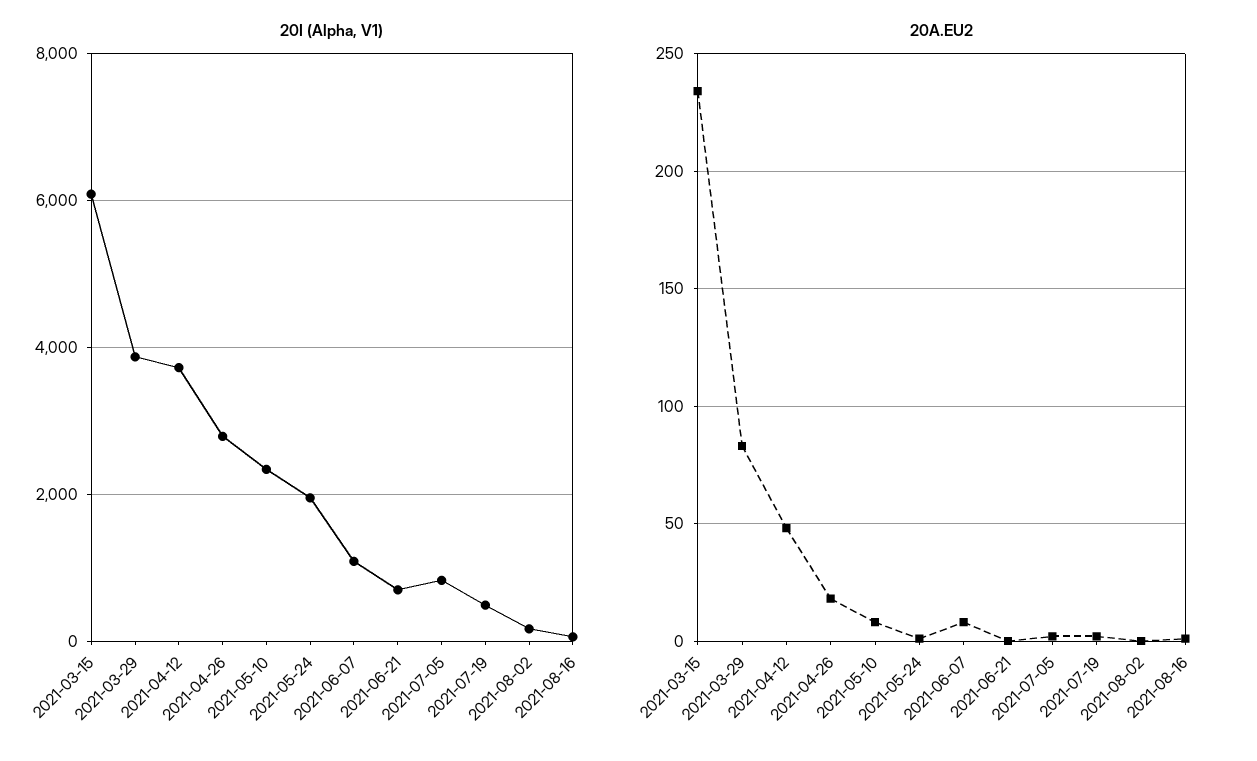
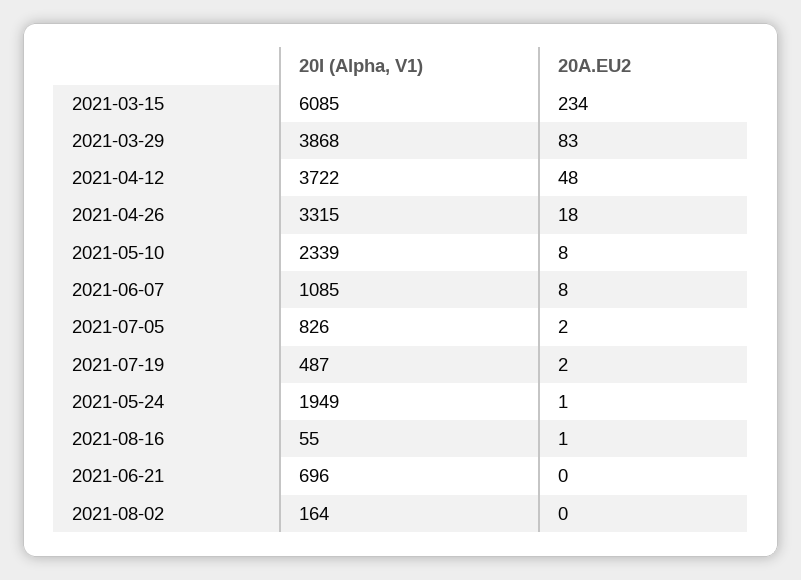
  {
    "20I (Alpha, V1)": {
      "2021-03-15": 6085,
      "2021-03-29": 3868,
      "2021-04-12": 3722,
-     "2021-04-26": 2800,
+     "2021-04-26": 3315,
      "2021-05-10": 2339,
      "2021-05-24": 1949,
      "2021-06-07": 1085,
      "2021-06-21": 696,
      "2021-07-05": 826,
      "2021-07-19": 487,
      "2021-08-02": 164,
      "2021-08-16": 55
    },
    "20A.EU2": {
      "2021-03-15": 234,
      "2021-03-29": 83,
      "2021-04-12": 48,
      "2021-04-26": 18,
      "2021-05-10": 8,
      "2021-05-24": 1,
      "2021-06-07": 8,
      "2021-06-21": 0,
      "2021-07-05": 2,
      "2021-07-19": 2,
      "2021-08-02": 0,
      "2021-08-16": 1
    }
  }

